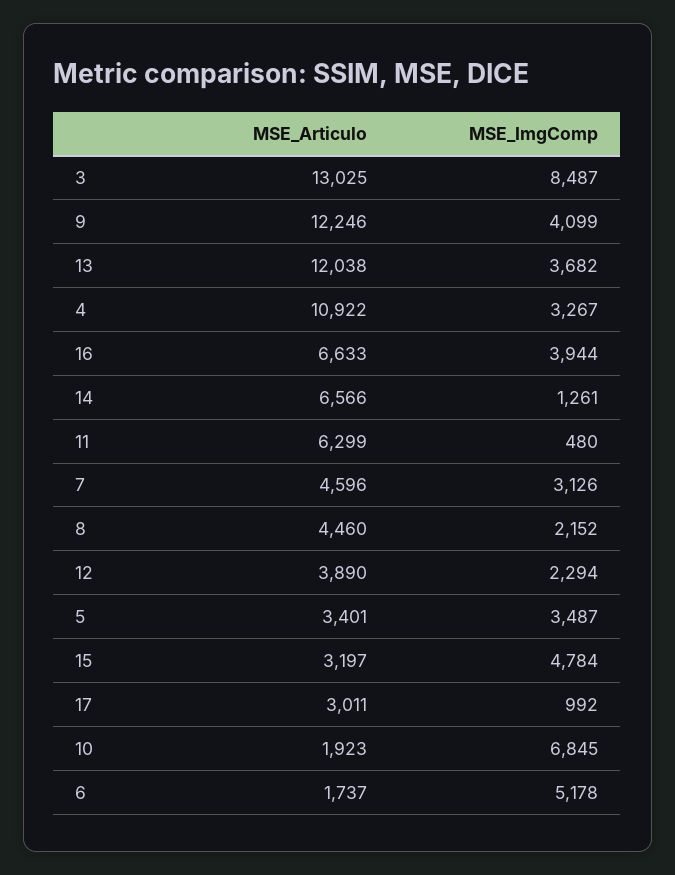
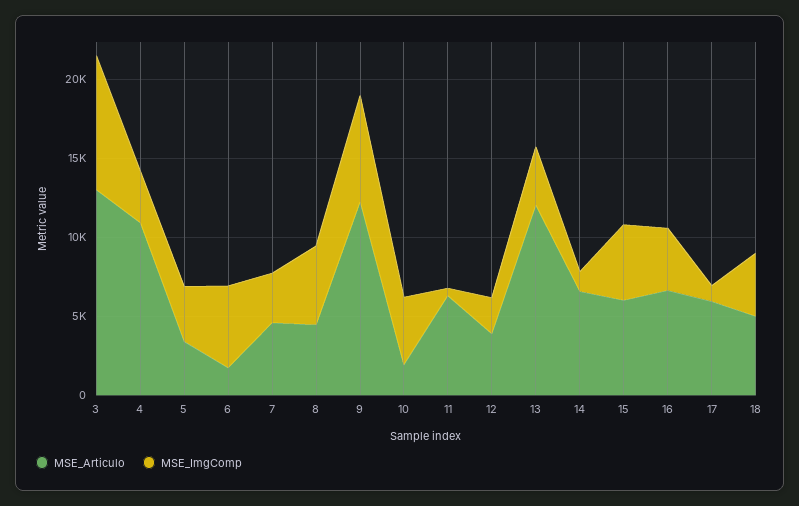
  {
    "MSE_Articulo": {
      "3": 13025,
      "9": 12246,
      "13": 12038,
      "4": 10922,
      "16": 6633,
      "14": 6566,
      "11": 6299,
      "7": 4596,
      "8": 4460,
      "12": 3890,
      "5": 3401,
-     "15": 3197,
+     "15": 6000,
-     "17": 3011,
+     "17": 6000,
      "10": 1923,
-     "6": 1737
+     "6": 1737,
+     "18": 5000
    },
    "MSE_ImgComp": {
      "3": 8487,
-     "9": 4099,
+     "9": 7000,
      "13": 3682,
      "4": 3267,
      "16": 3944,
      "14": 1261,
      "11": 480,
      "7": 3126,
-     "8": 2152,
+     "8": 5000,
      "12": 2294,
      "5": 3487,
      "15": 4784,
      "17": 992,
-     "10": 6845,
+     "10": 4000,
-     "6": 5178
+     "6": 5178,
+     "18": 4000
    }
  }

